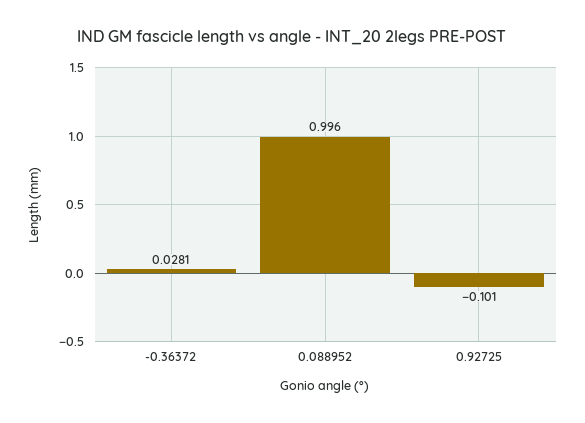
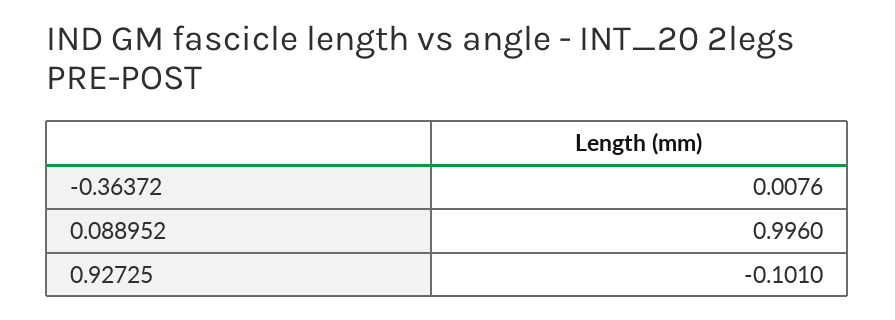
  {
-   "-0.36372": 0.0281,
+   "-0.36372": 0.0076,
    "0.088952": 0.996,
    "0.92725": -0.101
  }

